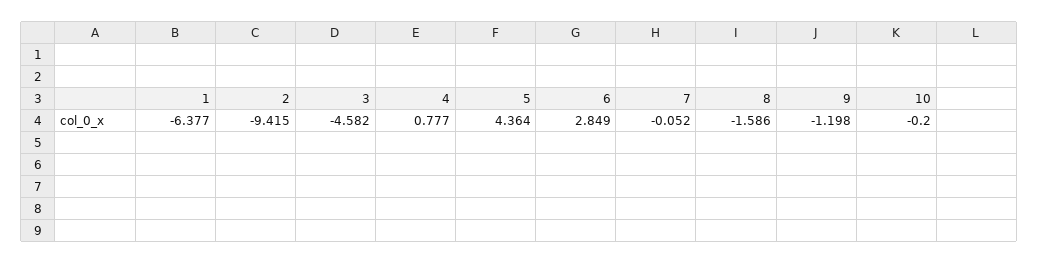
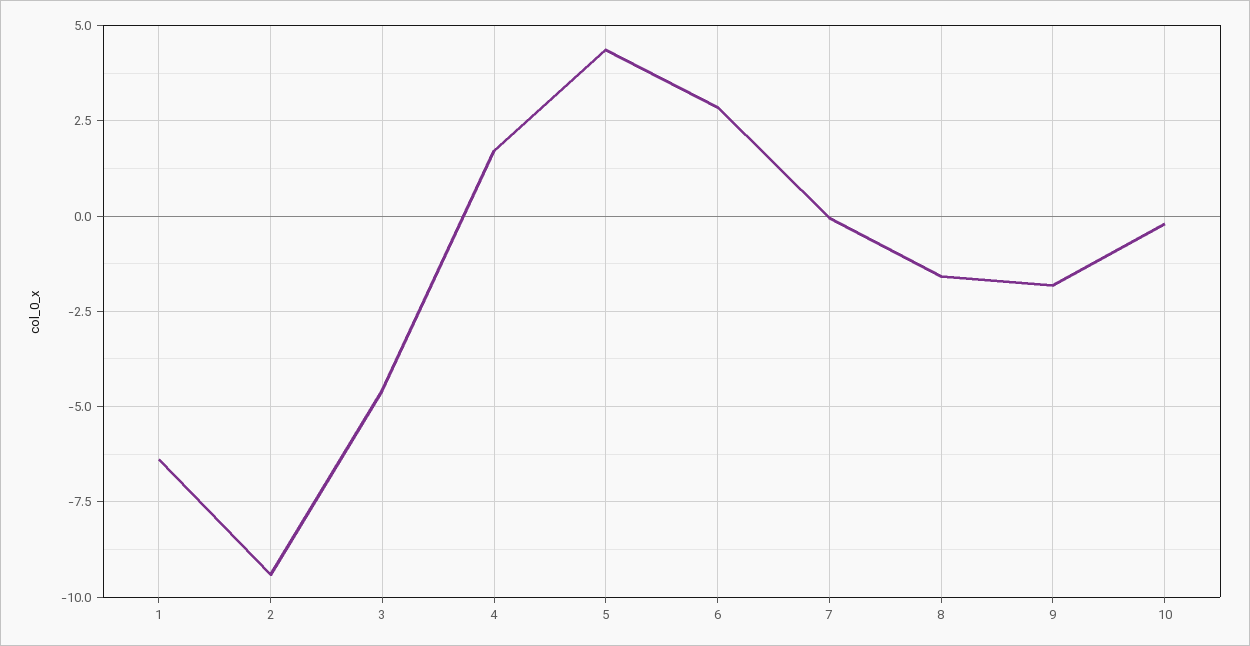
  {
    "1": -6.377,
    "2": -9.415,
    "3": -4.582,
-   "4": 0.777,
+   "4": 1.75,
    "5": 4.364,
    "6": 2.849,
    "7": -0.052,
    "8": -1.586,
-   "9": -1.198,
+   "9": -1.75,
    "10": -0.2
  }

